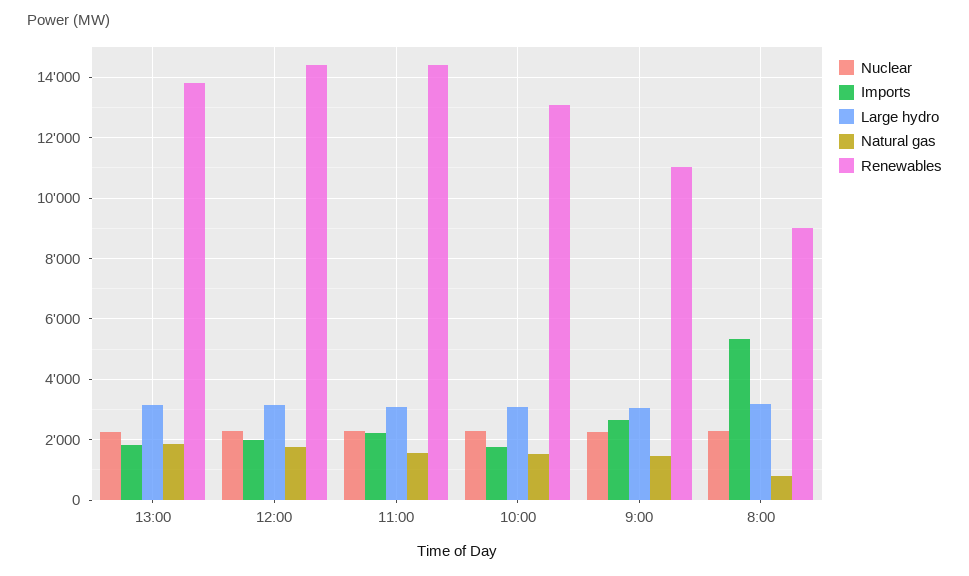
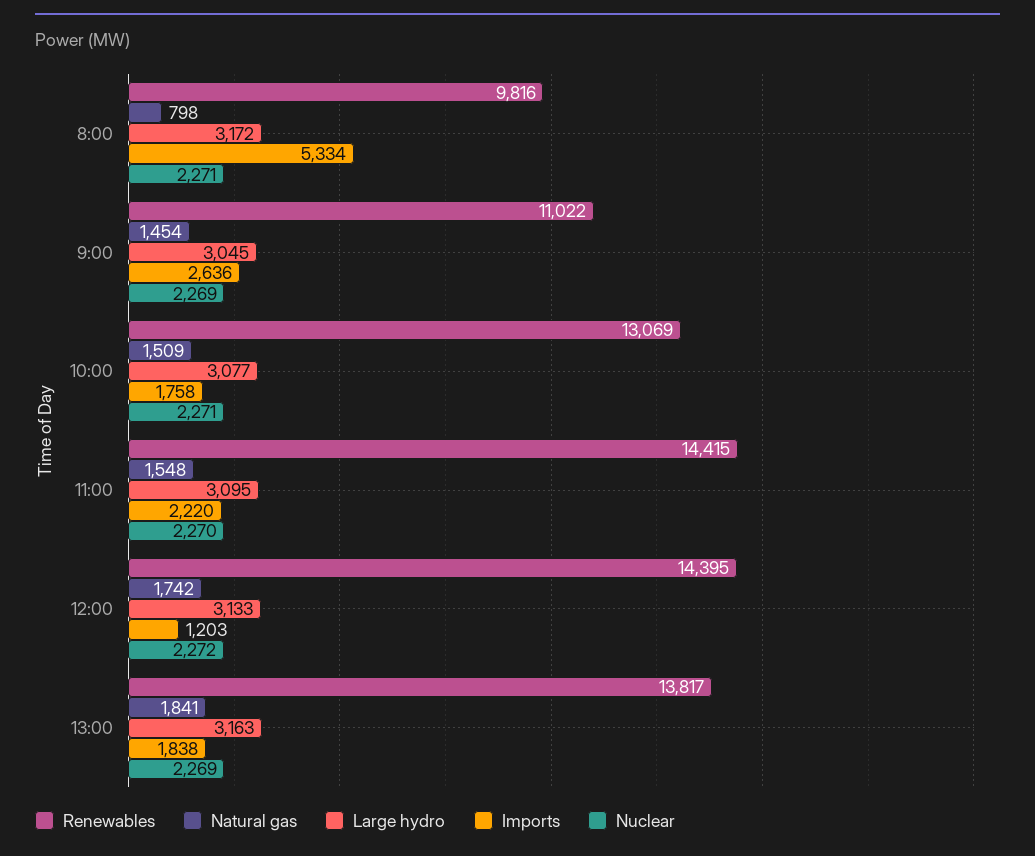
  {
    "Nuclear": {
      "13:00": 2269,
      "12:00": 2272,
      "11:00": 2270,
      "10:00": 2271,
      "9:00": 2269,
      "8:00": 2271
    },
    "Imports": {
      "13:00": 1838,
-     "12:00": 2000,
+     "12:00": 1203,
      "11:00": 2220,
      "10:00": 1758,
      "9:00": 2636,
      "8:00": 5334
    },
    "Large hydro": {
      "13:00": 3163,
      "12:00": 3133,
      "11:00": 3095,
      "10:00": 3077,
      "9:00": 3045,
      "8:00": 3172
    },
    "Natural gas": {
      "13:00": 1841,
      "12:00": 1742,
      "11:00": 1548,
      "10:00": 1509,
      "9:00": 1454,
      "8:00": 798
    },
    "Renewables": {
      "13:00": 13817,
      "12:00": 14395,
      "11:00": 14415,
      "10:00": 13069,
      "9:00": 11022,
-     "8:00": 9000
+     "8:00": 9816
    }
  }

